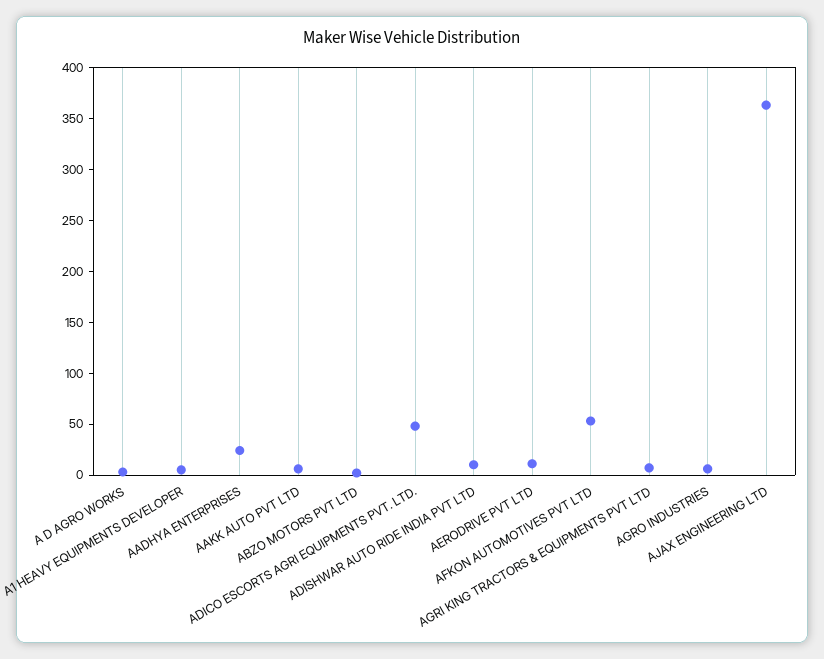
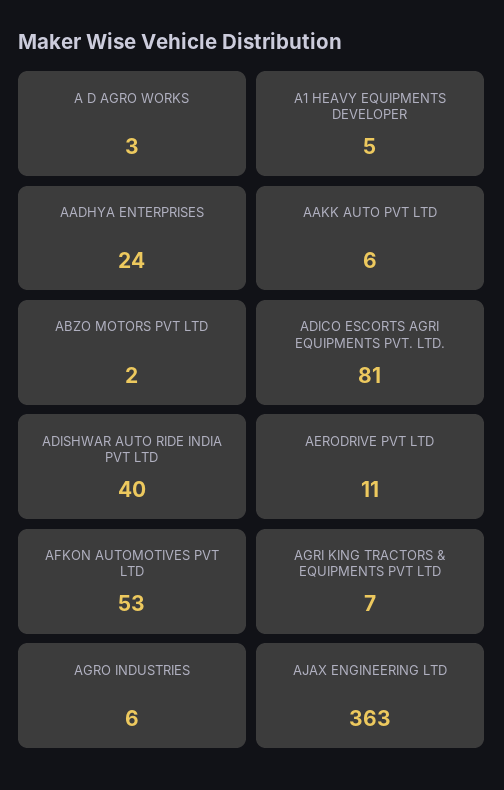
  {
    "A D AGRO WORKS": 3,
    "A1 HEAVY EQUIPMENTS DEVELOPER": 5,
    "AADHYA ENTERPRISES": 24,
    "AAKK AUTO PVT LTD": 6,
    "ABZO MOTORS PVT LTD": 2,
-   "ADICO ESCORTS AGRI EQUIPMENTS PVT. LTD.": 50,
+   "ADICO ESCORTS AGRI EQUIPMENTS PVT. LTD.": 81,
-   "ADISHWAR AUTO RIDE INDIA PVT LTD": 10,
+   "ADISHWAR AUTO RIDE INDIA PVT LTD": 40,
    "AERODRIVE PVT LTD": 11,
    "AFKON AUTOMOTIVES PVT LTD": 53,
    "AGRI KING TRACTORS & EQUIPMENTS PVT LTD": 7,
    "AGRO INDUSTRIES": 6,
    "AJAX ENGINEERING LTD": 363
  }

